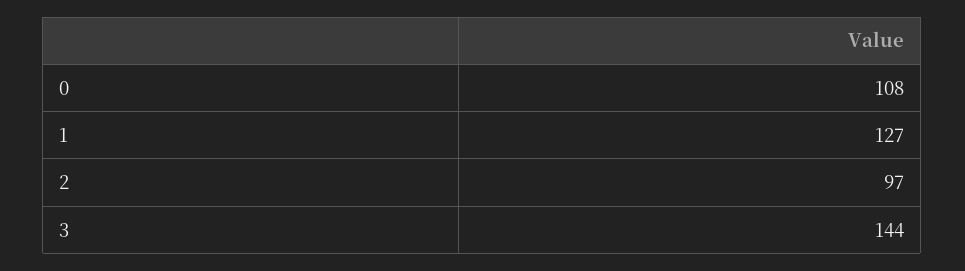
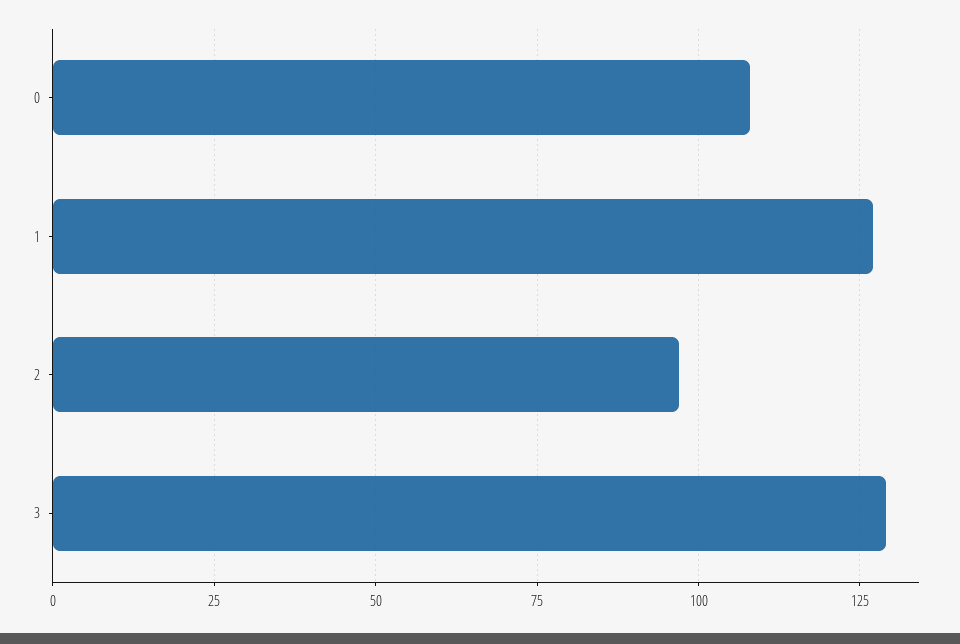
  {
    "0": 108,
    "1": 127,
    "2": 97,
-   "3": 144
+   "3": 130
  }

